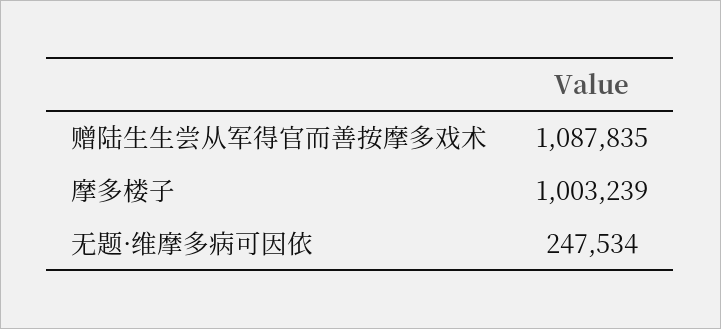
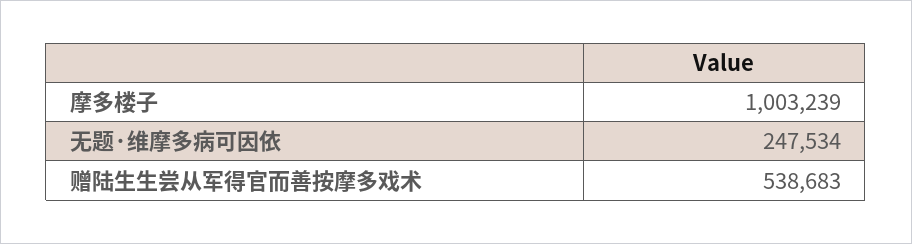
  {
-   "赠陆生生尝从军得官而善按摩多戏术": 1087835,
+   "赠陆生生尝从军得官而善按摩多戏术": 538683,
    "摩多楼子": 1003239,
    "无题·维摩多病可因依": 247534
  }

